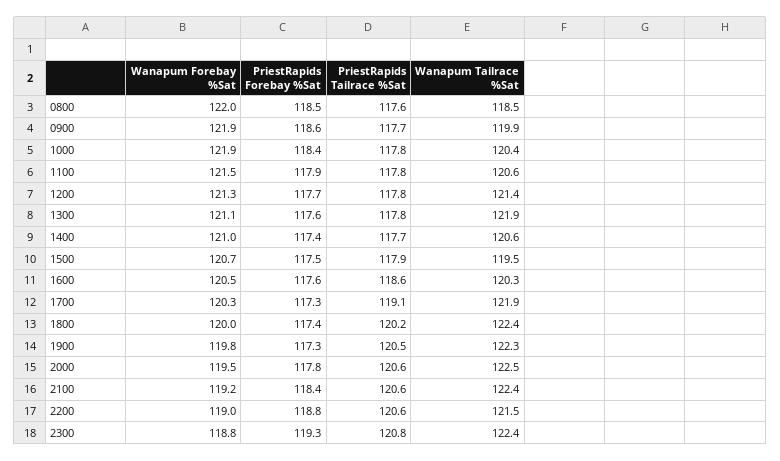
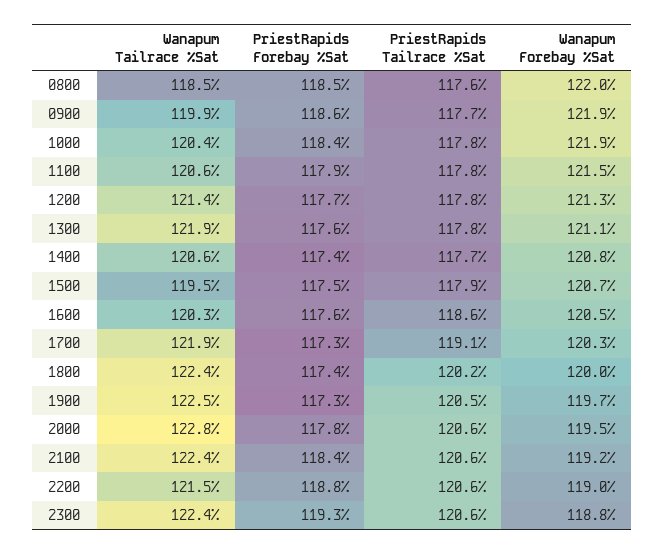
  {
    "Wanapum Forebay %Sat": {
      "0800": 122,
      "0900": 121.9,
      "1000": 121.9,
      "1100": 121.5,
      "1200": 121.3,
      "1300": 121.1,
-     "1400": 121,
+     "1400": 120.8,
      "1500": 120.7,
      "1600": 120.5,
      "1700": 120.3,
      "1800": 120,
-     "1900": 119.8,
+     "1900": 119.7,
      "2000": 119.5,
      "2100": 119.2,
      "2200": 119,
      "2300": 118.8
    },
    "PriestRapids Forebay %Sat": {
      "0800": 118.5,
      "0900": 118.6,
      "1000": 118.4,
      "1100": 117.9,
      "1200": 117.7,
      "1300": 117.6,
      "1400": 117.4,
      "1500": 117.5,
      "1600": 117.6,
      "1700": 117.3,
      "1800": 117.4,
      "1900": 117.3,
      "2000": 117.8,
      "2100": 118.4,
      "2200": 118.8,
      "2300": 119.3
    },
    "PriestRapids Tailrace %Sat": {
      "0800": 117.6,
      "0900": 117.7,
      "1000": 117.8,
      "1100": 117.8,
      "1200": 117.8,
      "1300": 117.8,
      "1400": 117.7,
      "1500": 117.9,
      "1600": 118.6,
      "1700": 119.1,
      "1800": 120.2,
      "1900": 120.5,
      "2000": 120.6,
      "2100": 120.6,
      "2200": 120.6,
-     "2300": 120.8
+     "2300": 120.6
    },
    "Wanapum Tailrace %Sat": {
      "0800": 118.5,
      "0900": 119.9,
      "1000": 120.4,
      "1100": 120.6,
      "1200": 121.4,
      "1300": 121.9,
      "1400": 120.6,
      "1500": 119.5,
      "1600": 120.3,
      "1700": 121.9,
      "1800": 122.4,
-     "1900": 122.3,
+     "1900": 122.5,
-     "2000": 122.5,
+     "2000": 122.8,
      "2100": 122.4,
      "2200": 121.5,
      "2300": 122.4
    }
  }

